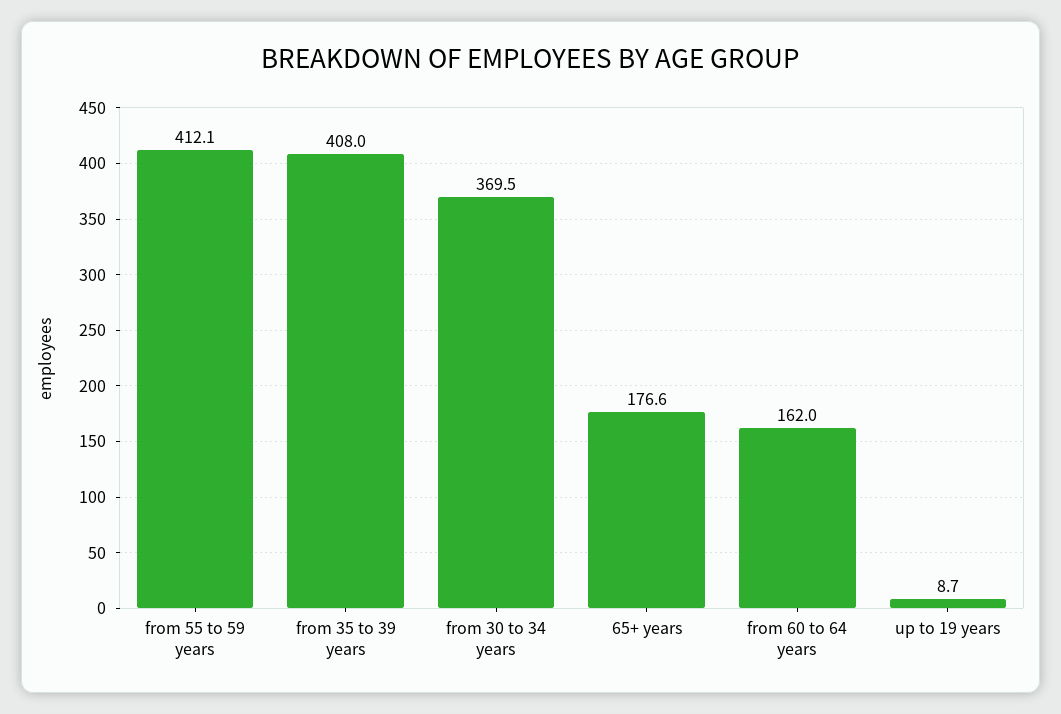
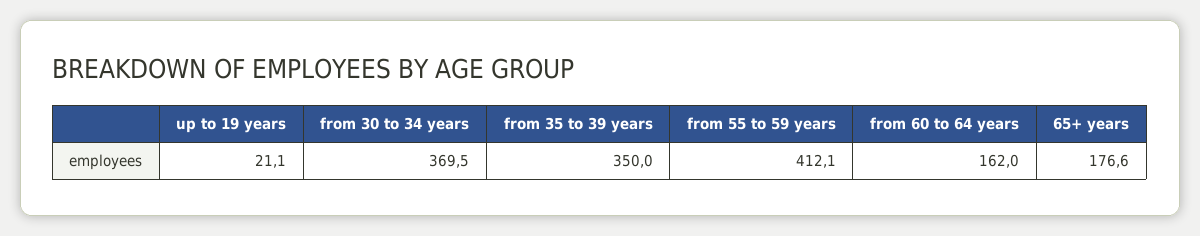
  {
    "from 55 to 59 years": 412.1,
-   "from 35 to 39 years": 408,
+   "from 35 to 39 years": 350,
    "from 30 to 34 years": 369.5,
    "65+ years": 176.6,
    "from 60 to 64 years": 162,
-   "up to 19 years": 8.7
+   "up to 19 years": 21.1
  }

